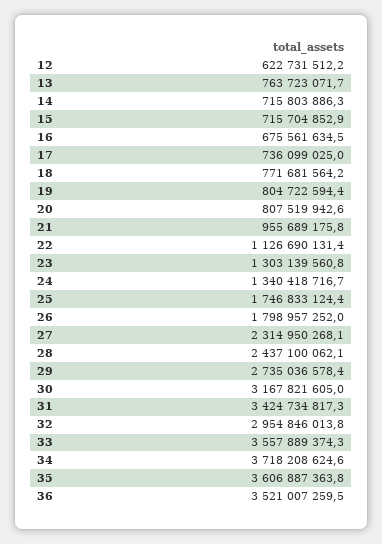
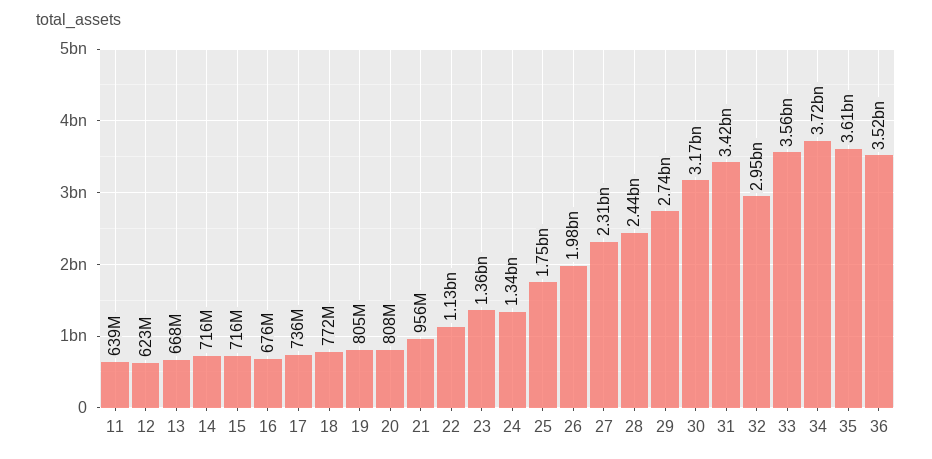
  {
    "12": 622731512.2,
-   "13": 763723071.7,
+   "13": 668000000,
    "14": 715803886.3,
    "15": 715704852.9,
    "16": 675561634.5,
    "17": 736099025,
    "18": 771681564.2,
    "19": 804722594.4,
    "20": 807519942.6,
    "21": 955689175.8,
    "22": 1126690131.4,
-   "23": 1303139560.8,
+   "23": 1360000000,
    "24": 1340418716.7,
    "25": 1746833124.4,
-   "26": 1798957252,
+   "26": 1980000000,
    "27": 2314950268.1,
    "28": 2437100062.1,
    "29": 2735036578.4,
    "30": 3167821605,
    "31": 3424734817.3,
    "32": 2954846013.8,
    "33": 3557889374.3,
    "34": 3718208624.6,
    "35": 3606887363.8,
-   "36": 3521007259.5
+   "36": 3521007259.5,
+   "11": 639000000
  }

